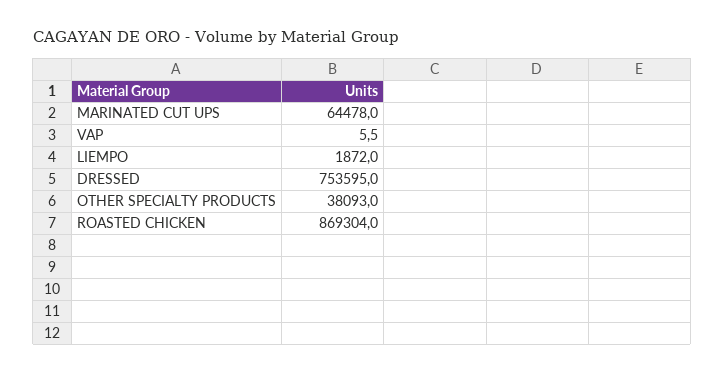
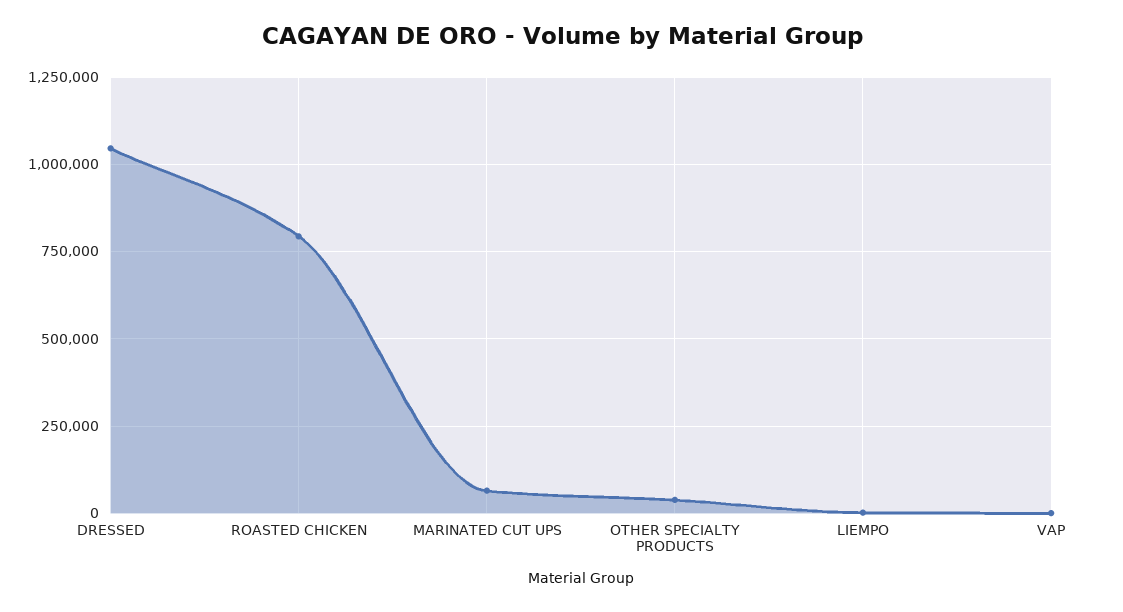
  {
    "MARINATED CUT UPS": 64478,
    "VAP": 5.5,
    "LIEMPO": 1872,
-   "DRESSED": 753595,
+   "DRESSED": 1050000,
    "OTHER SPECIALTY PRODUCTS": 38093,
-   "ROASTED CHICKEN": 869304
+   "ROASTED CHICKEN": 800000
  }

